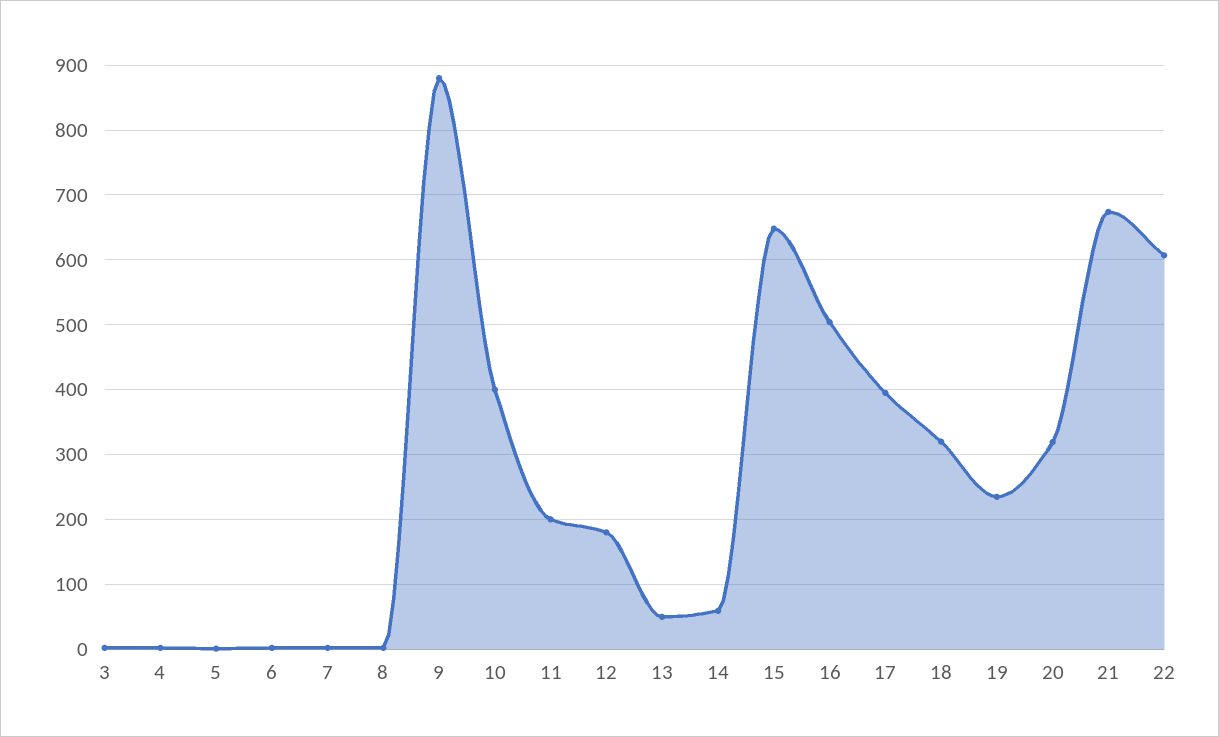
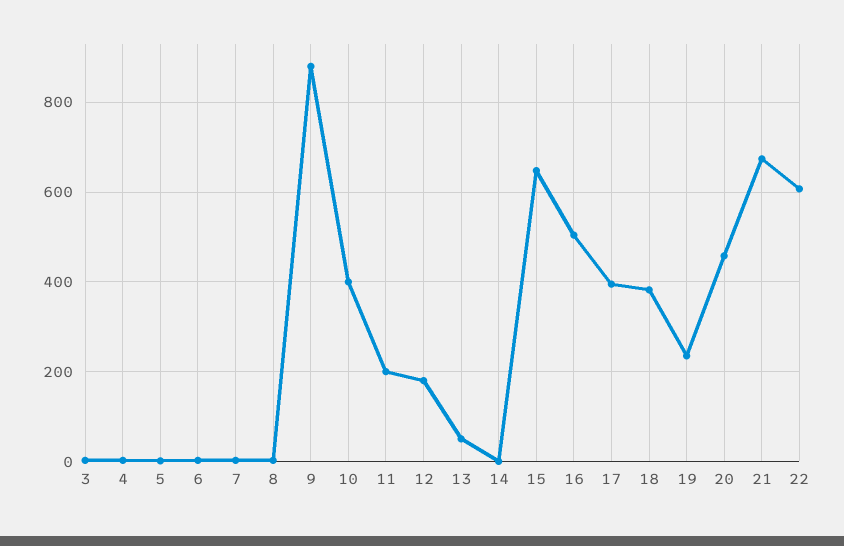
  {
    "3": 0,
    "4": 0,
    "5": 0,
    "6": 0,
    "7": 0,
    "8": 0,
    "9": 880,
    "10": 400,
    "11": 200,
    "12": 180,
    "13": 50,
-   "14": 60,
+   "14": 0,
    "15": 650,
    "16": 500,
    "17": 400,
-   "18": 320,
+   "18": 380,
    "19": 240,
-   "20": 320,
+   "20": 460,
    "21": 670,
    "22": 610
  }

